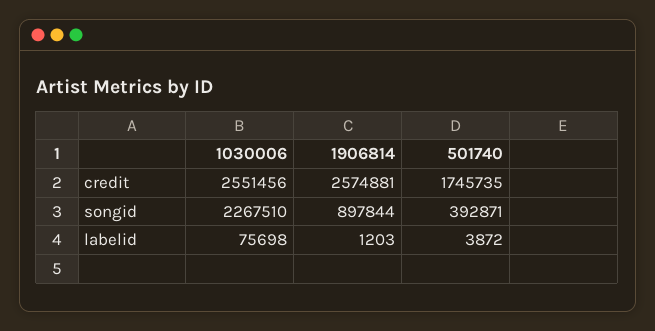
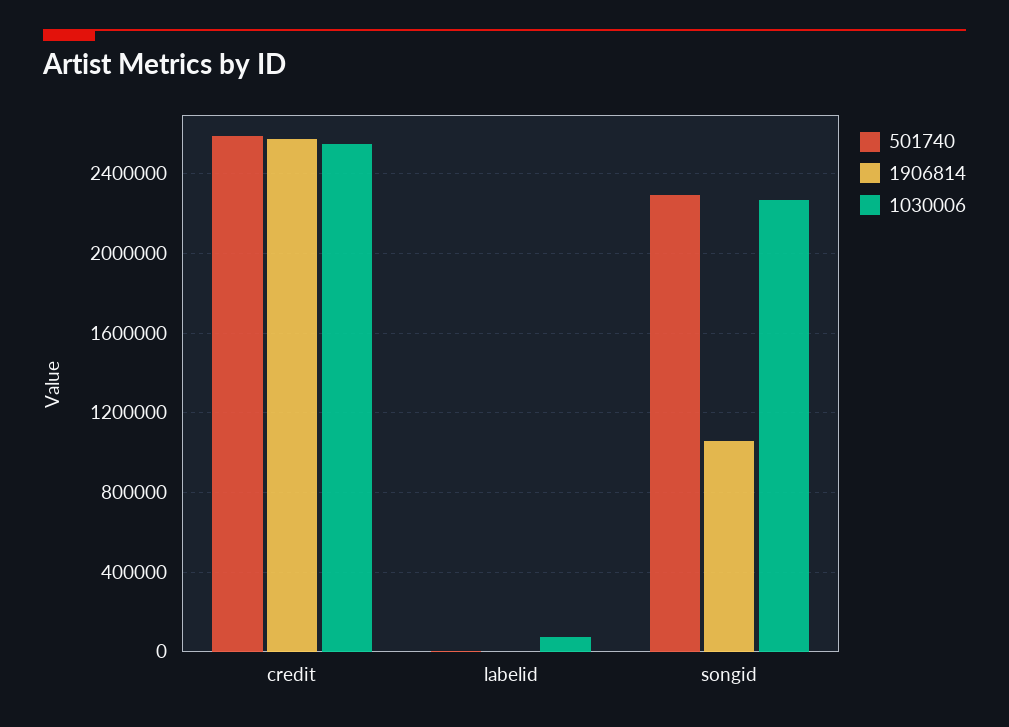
  {
    "1030006": {
      "credit": 2551456,
      "songid": 2267510,
      "labelid": 75698
    },
    "1906814": {
      "credit": 2574881,
-     "songid": 897844,
+     "songid": 1050000,
      "labelid": 1203
    },
    "501740": {
-     "credit": 1745735,
+     "credit": 2600000,
-     "songid": 392871,
+     "songid": 2300000,
      "labelid": 3872
    }
  }

